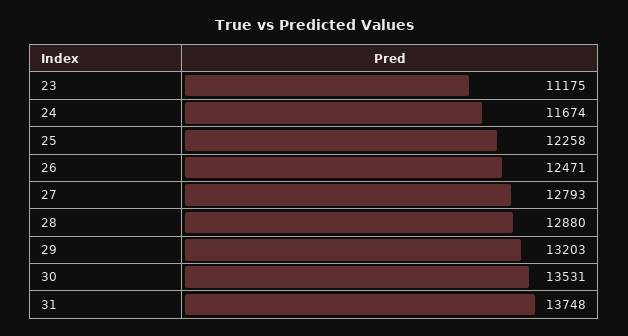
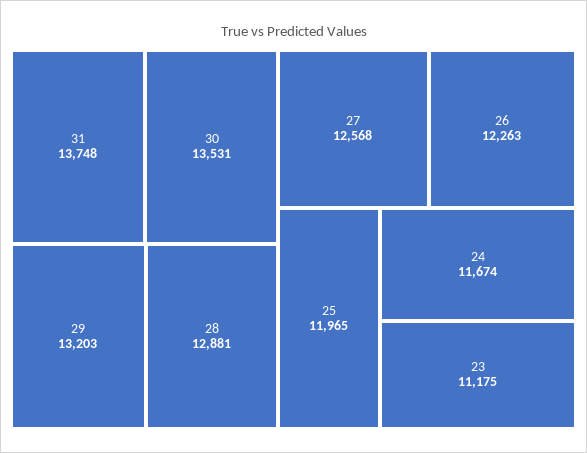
  {
    "23": 11175,
    "24": 11674,
-   "25": 12258,
+   "25": 11965,
-   "26": 12471,
+   "26": 12263,
-   "27": 12793,
+   "27": 12568,
-   "28": 12880,
+   "28": 12881,
    "29": 13203,
    "30": 13531,
    "31": 13748
  }

